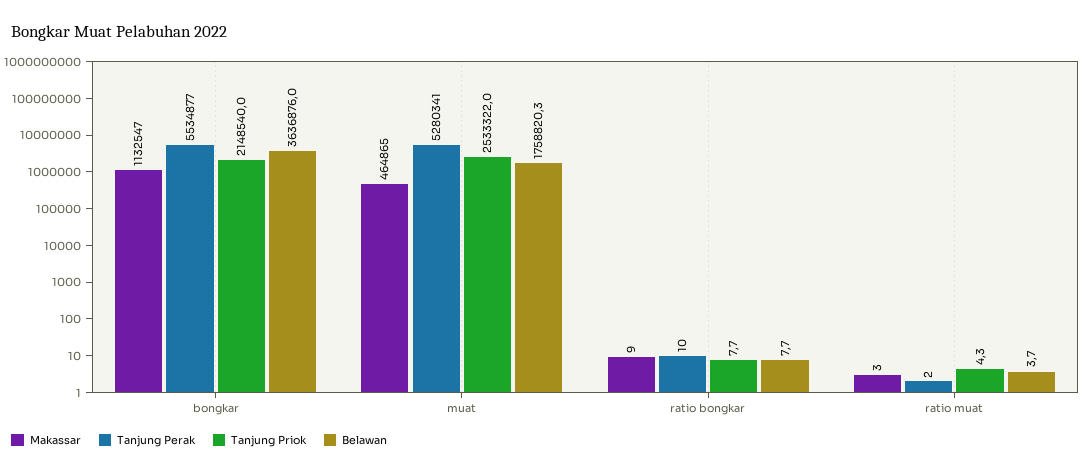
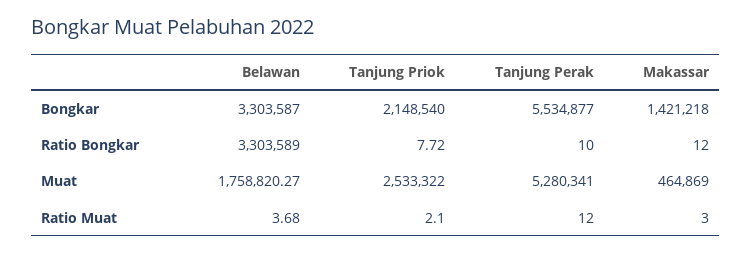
  {
    "Makassar": {
-     "bongkar": 1132547,
+     "bongkar": 1421218,
-     "muat": 464865,
+     "muat": 464869,
-     "ratio bongkar": 9,
+     "ratio bongkar": 12,
      "ratio muat": 3
    },
    "Tanjung Perak": {
      "bongkar": 5534877,
      "muat": 5280341,
      "ratio bongkar": 10,
-     "ratio muat": 2
+     "ratio muat": 12
    },
    "Tanjung Priok": {
      "bongkar": 2148540,
      "muat": 2533322,
      "ratio bongkar": 7.72,
-     "ratio muat": 4.3
+     "ratio muat": 2.1
    },
    "Belawan": {
-     "bongkar": 3636876,
+     "bongkar": 3303587,
      "muat": 1758820.27,
-     "ratio bongkar": 7.7,
+     "ratio bongkar": 3303589,
      "ratio muat": 3.68
    }
  }

